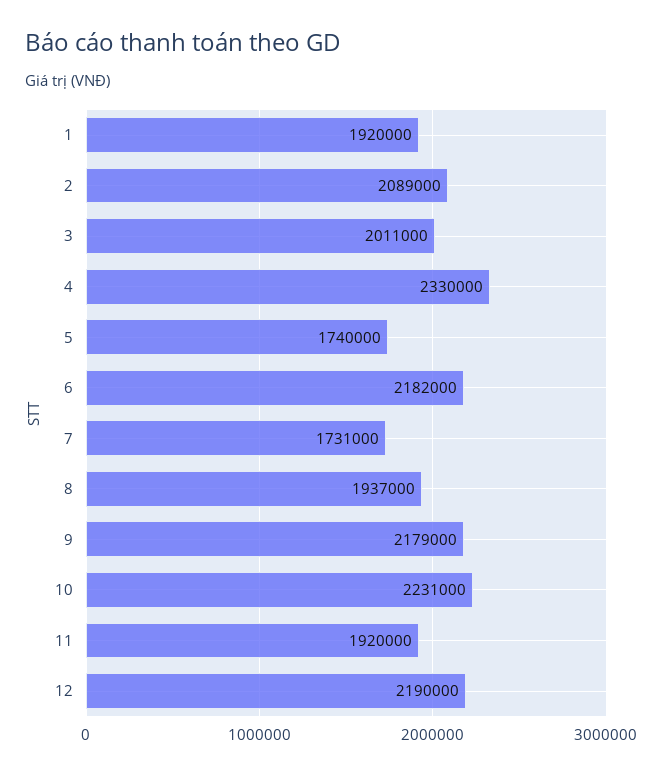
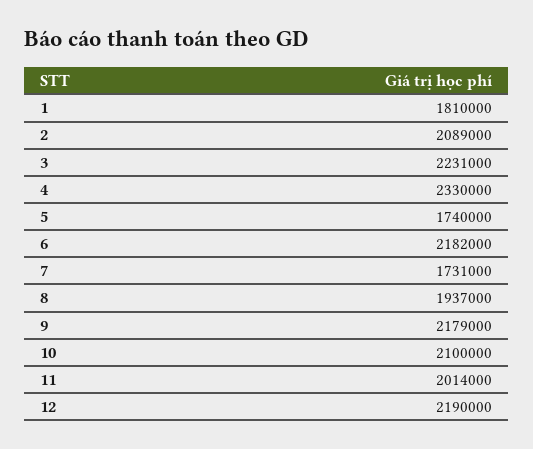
  {
-   "1": 1920000,
+   "1": 1810000,
    "2": 2089000,
-   "3": 2011000,
+   "3": 2231000,
    "4": 2330000,
    "5": 1740000,
    "6": 2182000,
    "7": 1731000,
    "8": 1937000,
    "9": 2179000,
-   "10": 2231000,
+   "10": 2100000,
-   "11": 1920000,
+   "11": 2014000,
    "12": 2190000
  }

